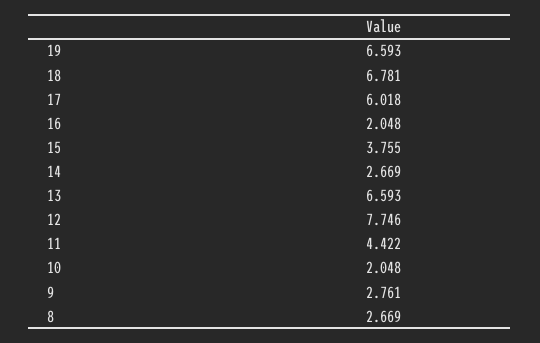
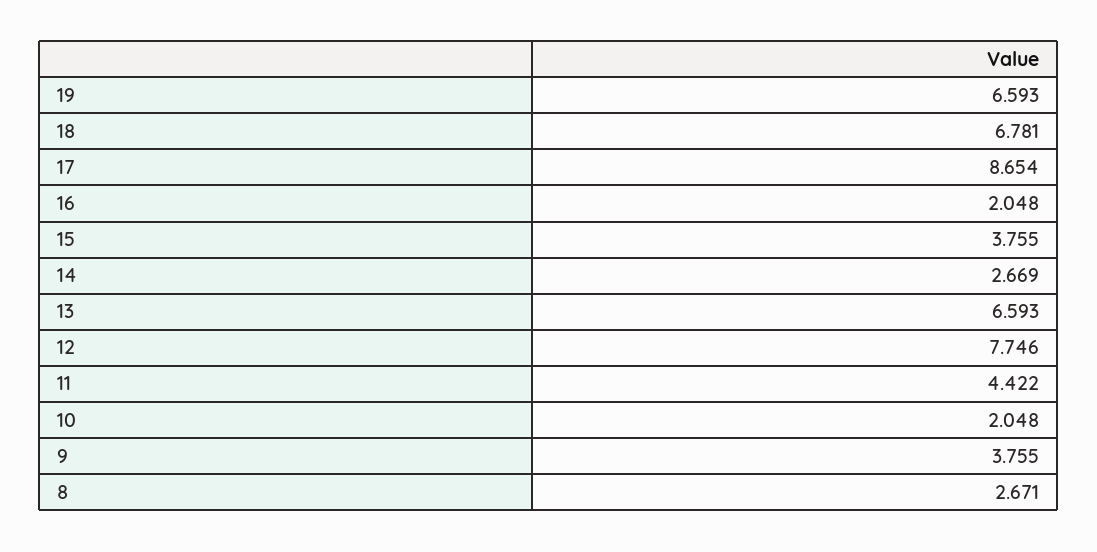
  {
    "19": 6.593,
    "18": 6.781,
-   "17": 6.018,
+   "17": 8.654,
    "16": 2.048,
    "15": 3.755,
    "14": 2.669,
    "13": 6.593,
    "12": 7.746,
    "11": 4.422,
    "10": 2.048,
-   "9": 2.761,
+   "9": 3.755,
-   "8": 2.669
+   "8": 2.671
  }

